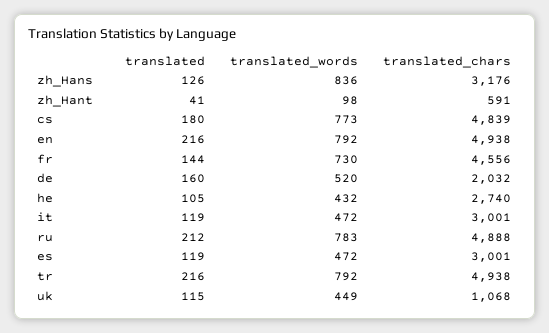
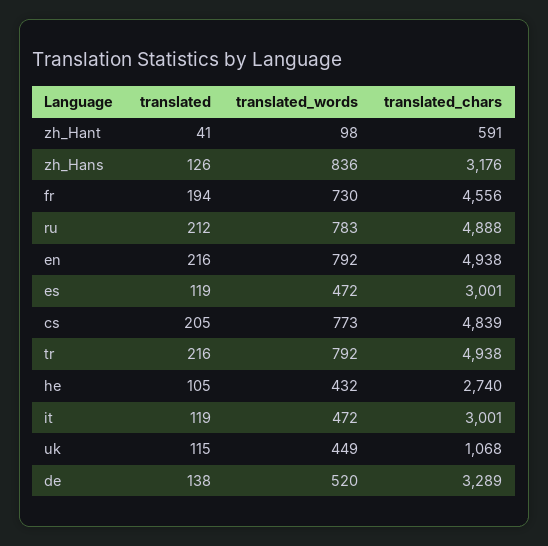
  {
    "translated": {
      "zh_Hans": 126,
      "zh_Hant": 41,
-     "cs": 180,
+     "cs": 205,
      "en": 216,
-     "fr": 144,
+     "fr": 194,
-     "de": 160,
+     "de": 138,
      "he": 105,
      "it": 119,
      "ru": 212,
      "es": 119,
      "tr": 216,
      "uk": 115
    },
    "translated_words": {
      "zh_Hans": 836,
      "zh_Hant": 98,
      "cs": 773,
      "en": 792,
      "fr": 730,
      "de": 520,
      "he": 432,
      "it": 472,
      "ru": 783,
      "es": 472,
      "tr": 792,
      "uk": 449
    },
    "translated_chars": {
      "zh_Hans": 3176,
      "zh_Hant": 591,
      "cs": 4839,
      "en": 4938,
      "fr": 4556,
-     "de": 2032,
+     "de": 3289,
      "he": 2740,
      "it": 3001,
      "ru": 4888,
      "es": 3001,
      "tr": 4938,
      "uk": 1068
    }
  }

